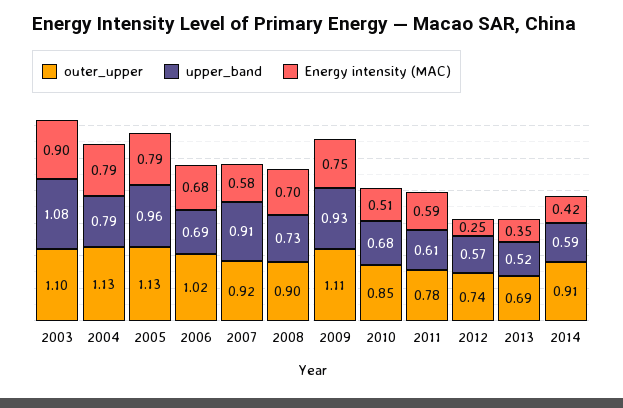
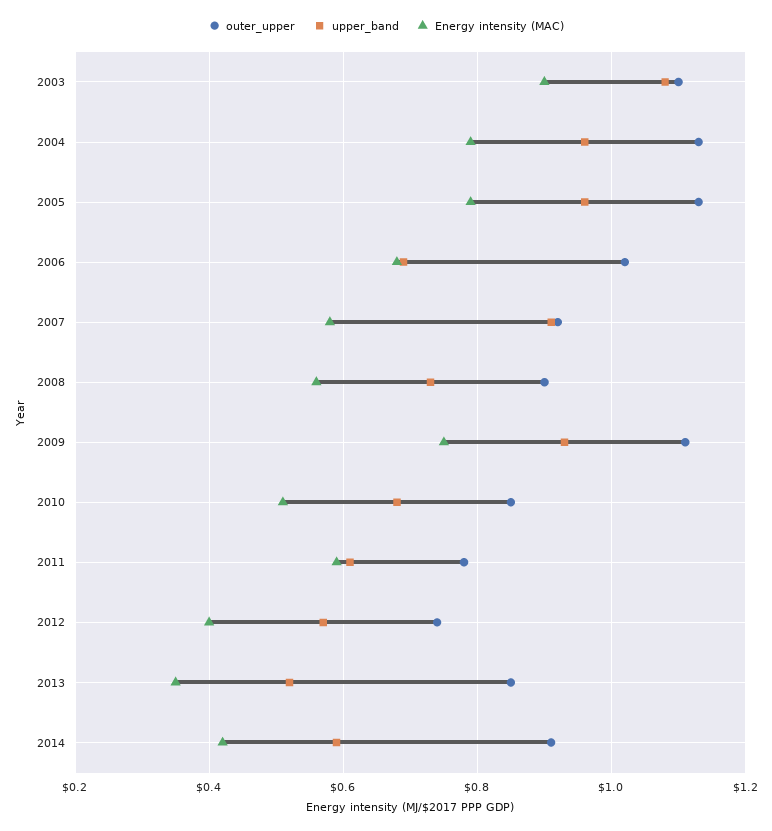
  {
    "outer_upper": {
      "2003": 1.1,
      "2004": 1.13,
      "2005": 1.13,
      "2006": 1.02,
      "2007": 0.92,
      "2008": 0.9,
      "2009": 1.11,
      "2010": 0.85,
      "2011": 0.78,
      "2012": 0.74,
-     "2013": 0.69,
+     "2013": 0.85,
      "2014": 0.91
    },
    "upper_band": {
      "2003": 1.08,
-     "2004": 0.79,
+     "2004": 0.95,
      "2005": 0.96,
      "2006": 0.69,
      "2007": 0.91,
      "2008": 0.73,
      "2009": 0.93,
      "2010": 0.68,
      "2011": 0.61,
      "2012": 0.57,
      "2013": 0.52,
      "2014": 0.59
    },
    "Energy intensity (MAC)": {
      "2003": 0.9,
      "2004": 0.79,
      "2005": 0.79,
      "2006": 0.68,
      "2007": 0.58,
-     "2008": 0.7,
+     "2008": 0.55,
      "2009": 0.75,
      "2010": 0.51,
      "2011": 0.59,
-     "2012": 0.25,
+     "2012": 0.4,
      "2013": 0.35,
      "2014": 0.42
    }
  }

